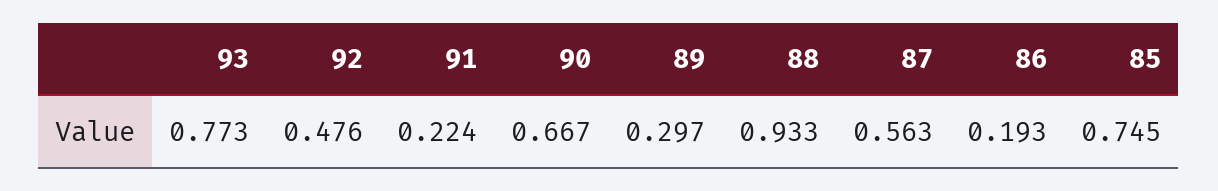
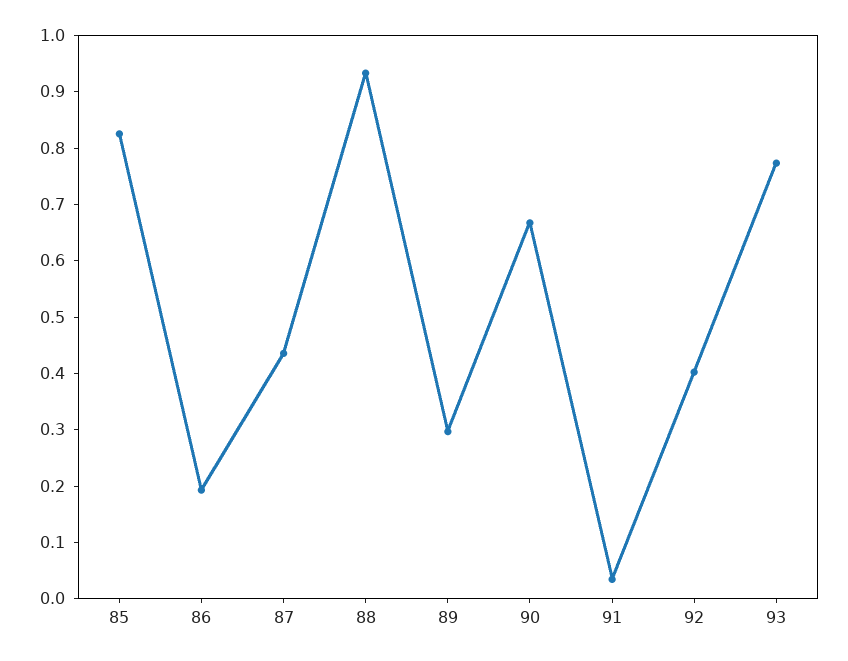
  {
    "93": 0.773,
-   "92": 0.476,
+   "92": 0.4,
-   "91": 0.224,
+   "91": 0.04,
    "90": 0.667,
    "89": 0.297,
    "88": 0.933,
-   "87": 0.563,
+   "87": 0.44,
    "86": 0.193,
-   "85": 0.745
+   "85": 0.82
  }

